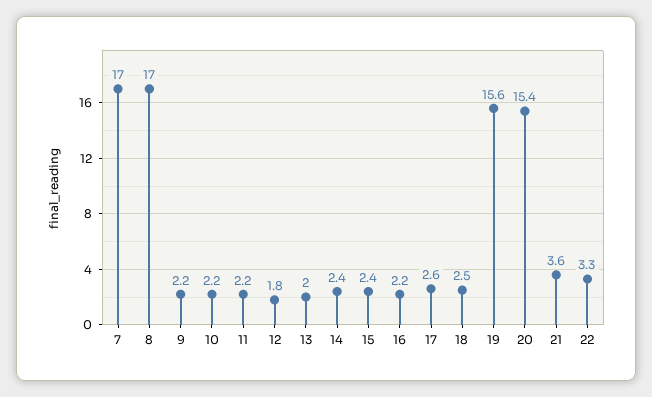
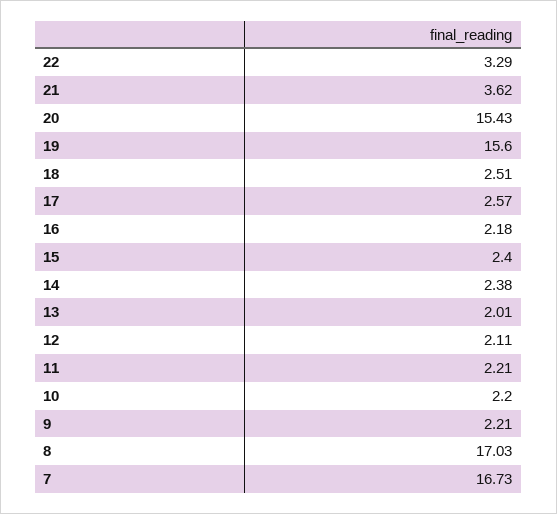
  {
-   "7": 17,
+   "7": 16.73,
    "8": 17.03,
    "9": 2.21,
    "10": 2.2,
    "11": 2.21,
-   "12": 1.8,
+   "12": 2.11,
    "13": 2.01,
    "14": 2.38,
    "15": 2.4,
    "16": 2.18,
    "17": 2.57,
    "18": 2.51,
    "19": 15.6,
    "20": 15.43,
    "21": 3.62,
    "22": 3.29
  }

